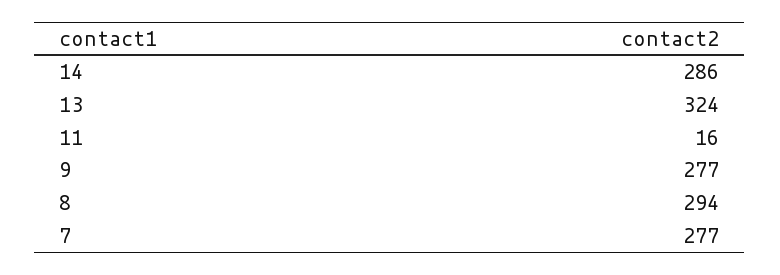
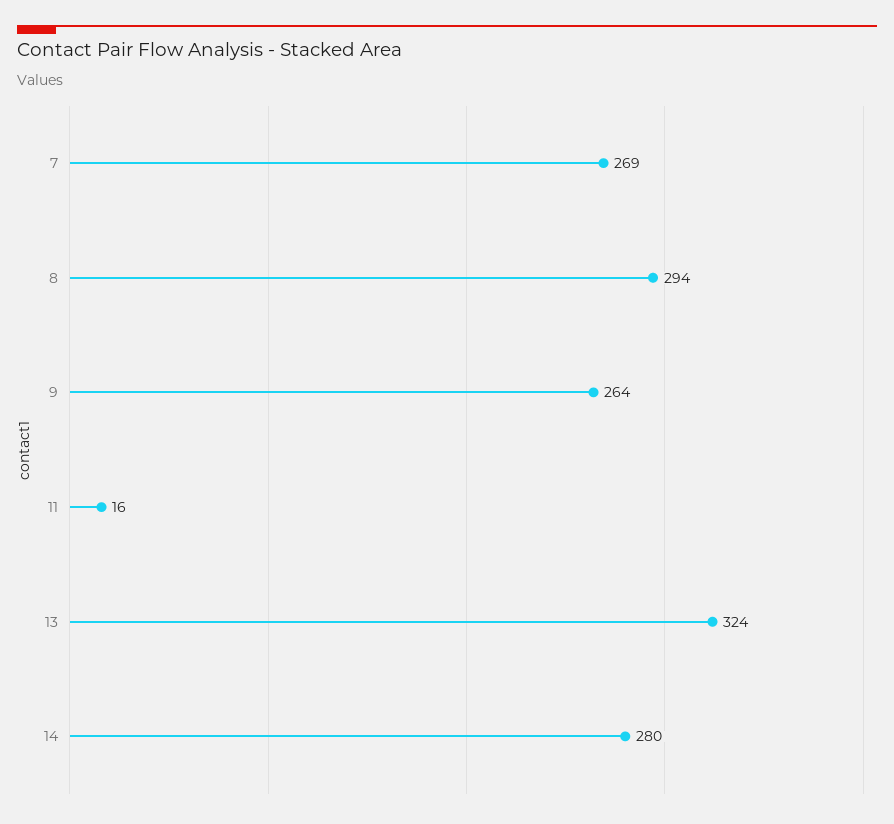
  {
-   "14": 286,
+   "14": 280,
    "13": 324,
    "11": 16,
-   "9": 277,
+   "9": 264,
    "8": 294,
-   "7": 277
+   "7": 269
  }

